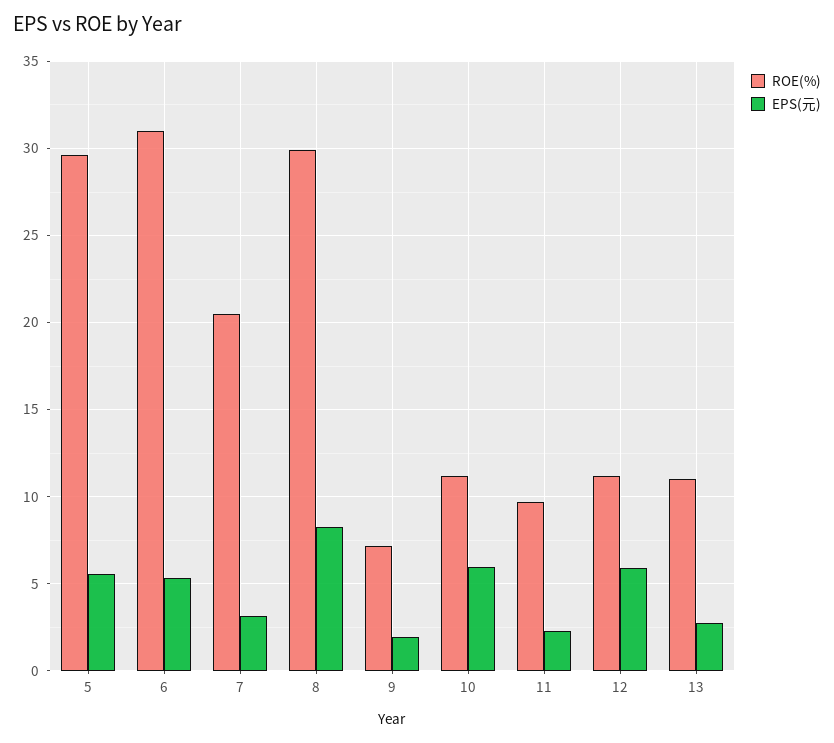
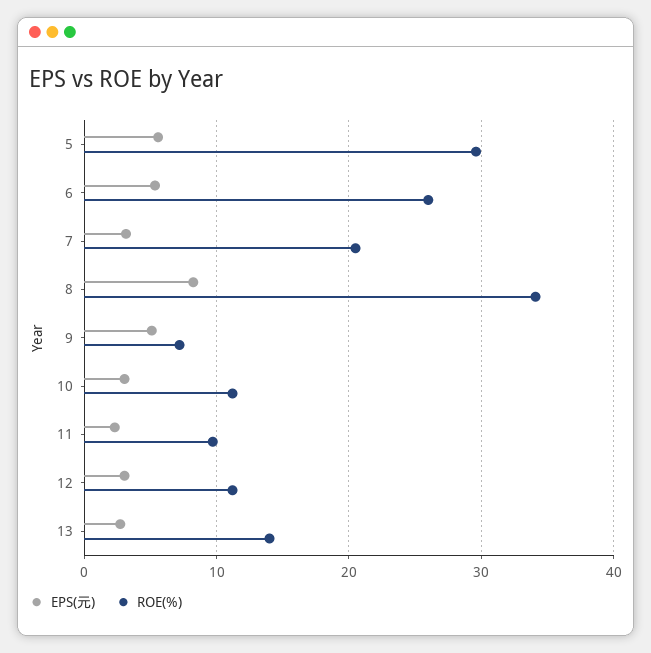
  {
    "ROE(%)": {
      "5": 29.5,
-     "6": 31,
+     "6": 26,
      "7": 20.5,
-     "8": 30,
+     "8": 34,
      "9": 7,
      "10": 11,
      "11": 9.5,
      "12": 11,
-     "13": 11
+     "13": 14
    },
    "EPS(元)": {
      "5": 5.5,
      "6": 5.5,
      "7": 3,
      "8": 8,
-     "9": 2,
+     "9": 5,
-     "10": 6,
+     "10": 3,
      "11": 2.5,
-     "12": 6,
+     "12": 3,
      "13": 2.5
    }
  }

